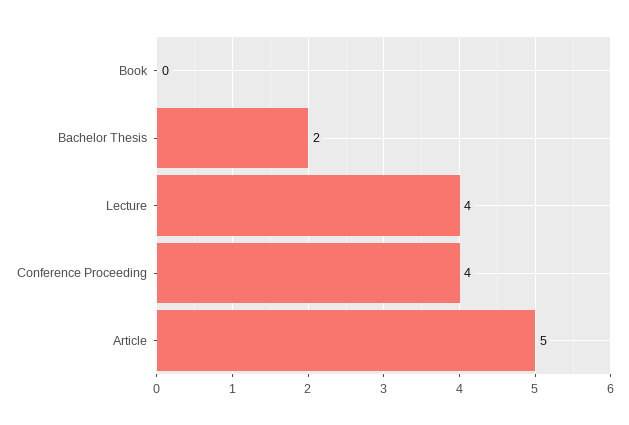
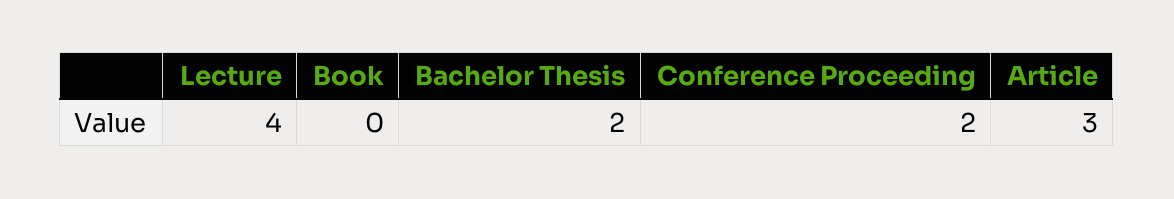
  {
    "Book": 0,
    "Bachelor Thesis": 2,
    "Lecture": 4,
-   "Conference Proceeding": 4,
+   "Conference Proceeding": 2,
-   "Article": 5
+   "Article": 3
  }

